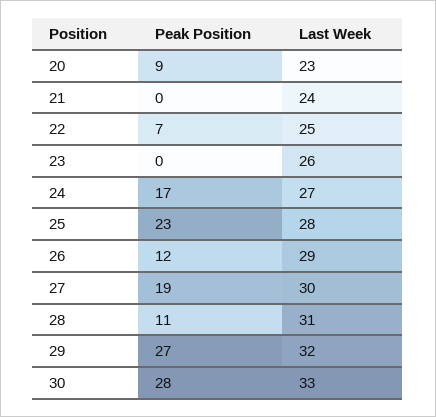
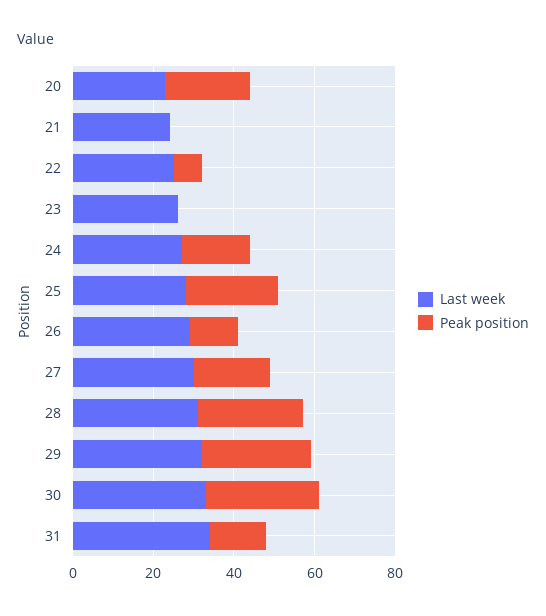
  {
    "Peak Position": {
-     "20": 9,
+     "20": 20,
      "21": 0,
      "22": 7,
      "23": 0,
      "24": 17,
      "25": 23,
      "26": 12,
      "27": 19,
-     "28": 11,
+     "28": 25,
      "29": 27,
-     "30": 28
+     "30": 28,
+     "31": 15
    },
    "Last Week": {
      "20": 23,
      "21": 24,
      "22": 25,
      "23": 26,
      "24": 27,
      "25": 28,
      "26": 29,
      "27": 30,
      "28": 31,
      "29": 32,
-     "30": 33
+     "30": 33,
+     "31": 35
    }
  }

